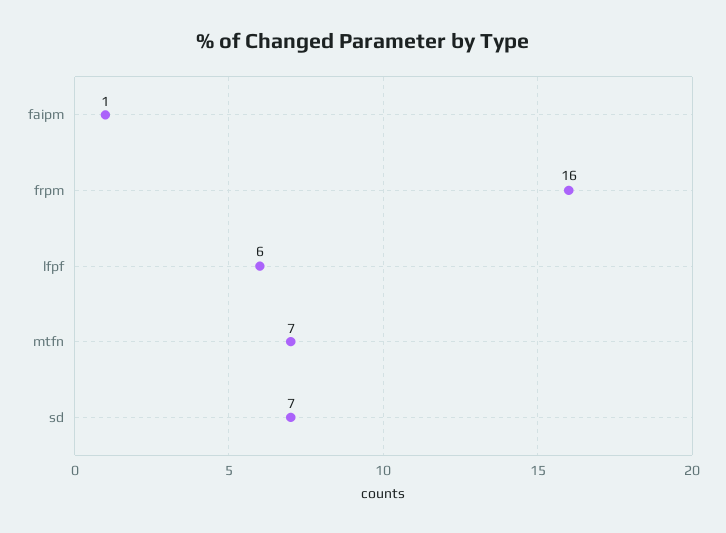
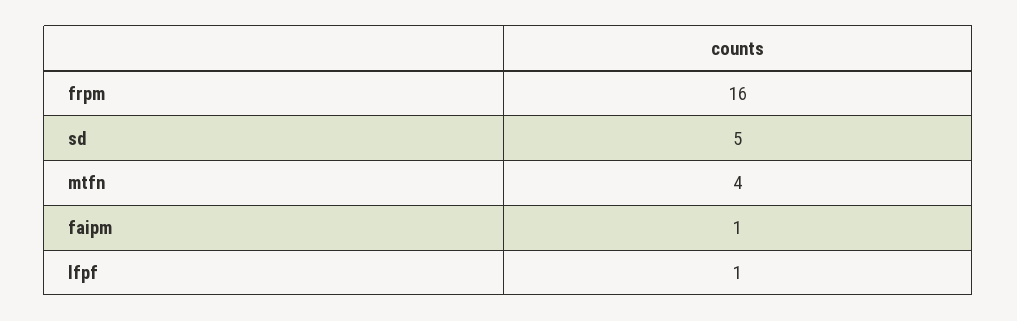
  {
    "faipm": 1,
    "frpm": 16,
-   "lfpf": 6,
+   "lfpf": 1,
-   "mtfn": 7,
+   "mtfn": 4,
-   "sd": 7
+   "sd": 5
  }

